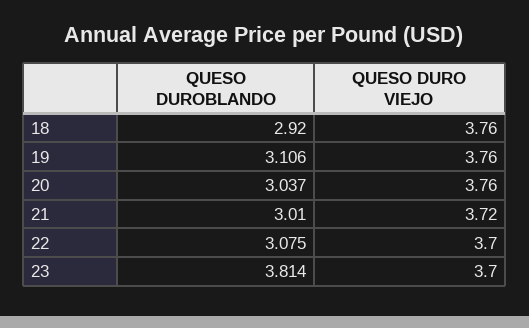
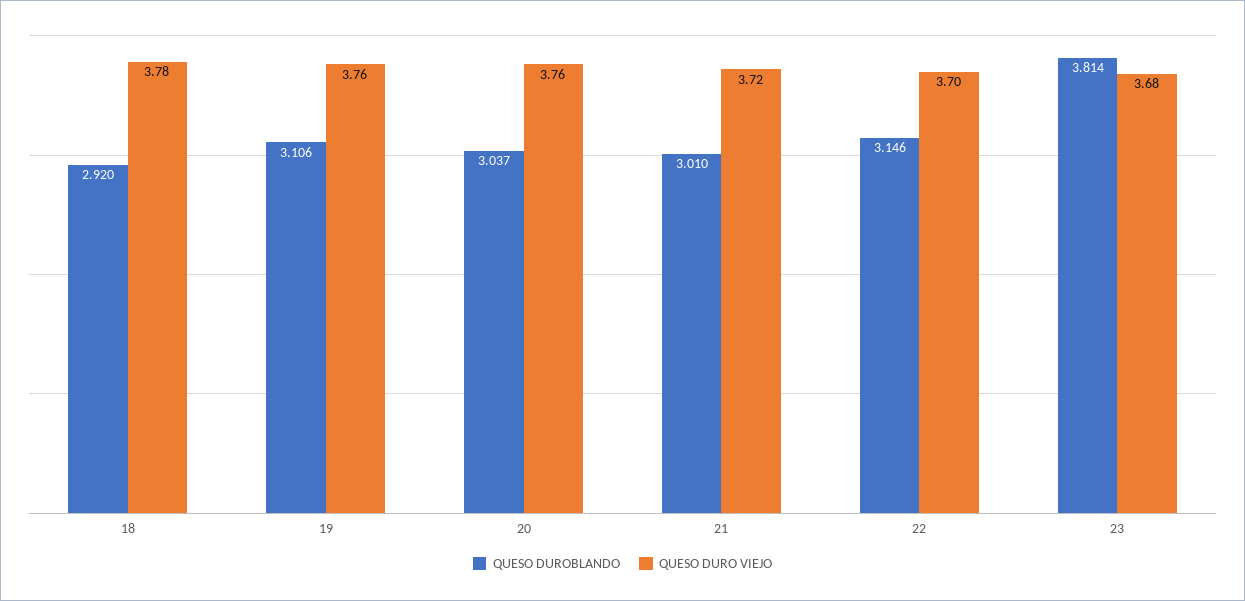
  {
    "QUESO DUROBLANDO": {
      "18": 2.92,
      "19": 3.106,
      "20": 3.037,
      "21": 3.01,
-     "22": 3.075,
+     "22": 3.146,
      "23": 3.814
    },
    "QUESO DURO VIEJO": {
-     "18": 3.76,
+     "18": 3.78,
      "19": 3.76,
      "20": 3.76,
      "21": 3.72,
      "22": 3.7,
-     "23": 3.7
+     "23": 3.68
    }
  }

